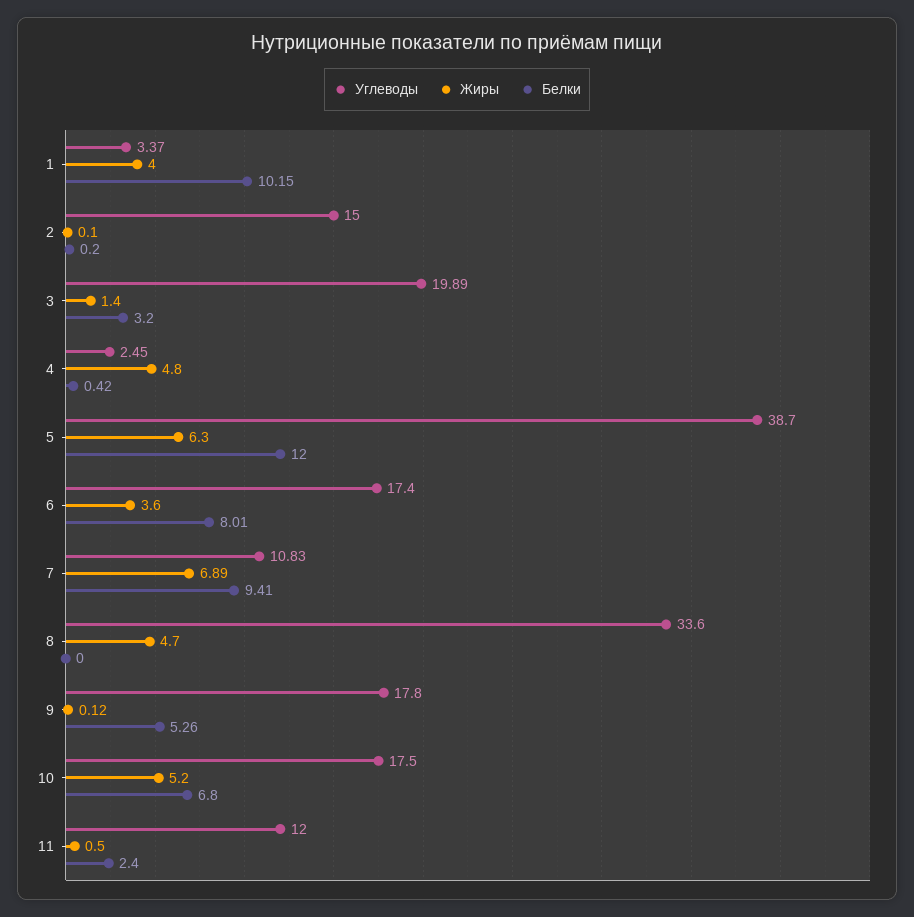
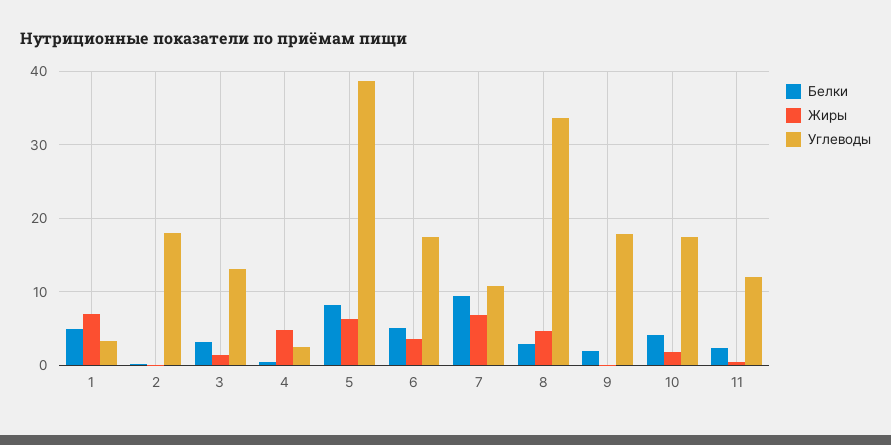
  {
    "Углеводы": {
      "1": 3.37,
-     "2": 15,
+     "2": 18,
-     "3": 19.89,
+     "3": 13,
      "4": 2.45,
      "5": 38.7,
      "6": 17.4,
      "7": 10.83,
      "8": 33.6,
      "9": 17.8,
      "10": 17.5,
      "11": 12
    },
    "Жиры": {
-     "1": 4,
+     "1": 7,
      "2": 0.1,
      "3": 1.4,
      "4": 4.8,
      "5": 6.3,
      "6": 3.6,
      "7": 6.89,
      "8": 4.7,
      "9": 0.12,
-     "10": 5.2,
+     "10": 2,
      "11": 0.5
    },
    "Белки": {
-     "1": 10.15,
+     "1": 5,
      "2": 0.2,
      "3": 3.2,
      "4": 0.42,
-     "5": 12,
+     "5": 8,
-     "6": 8.01,
+     "6": 5,
      "7": 9.41,
-     "8": 0,
+     "8": 3,
-     "9": 5.26,
+     "9": 2,
-     "10": 6.8,
+     "10": 4,
      "11": 2.4
    }
  }

